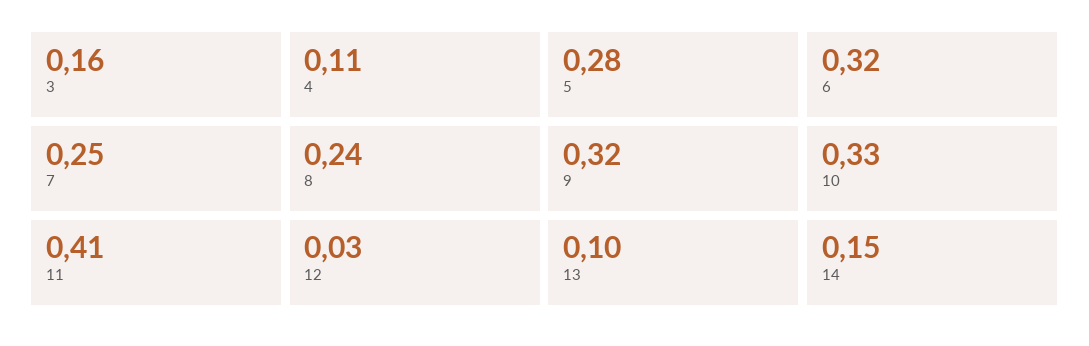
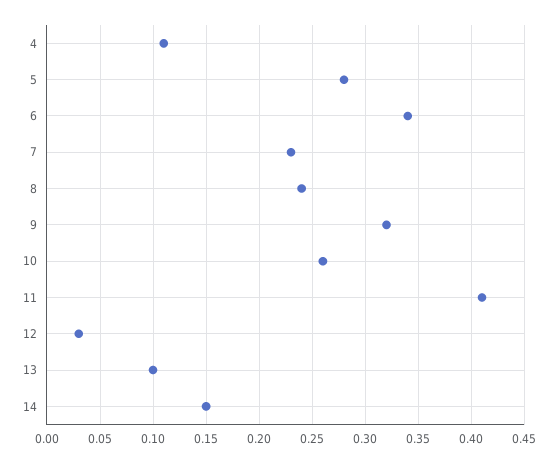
  {
-   "3": 0.16,
    "4": 0.11,
    "5": 0.28,
-   "6": 0.32,
+   "6": 0.34,
-   "7": 0.25,
+   "7": 0.23,
    "8": 0.24,
    "9": 0.32,
-   "10": 0.33,
+   "10": 0.26,
    "11": 0.41,
    "12": 0.03,
    "13": 0.1,
    "14": 0.15
  }

